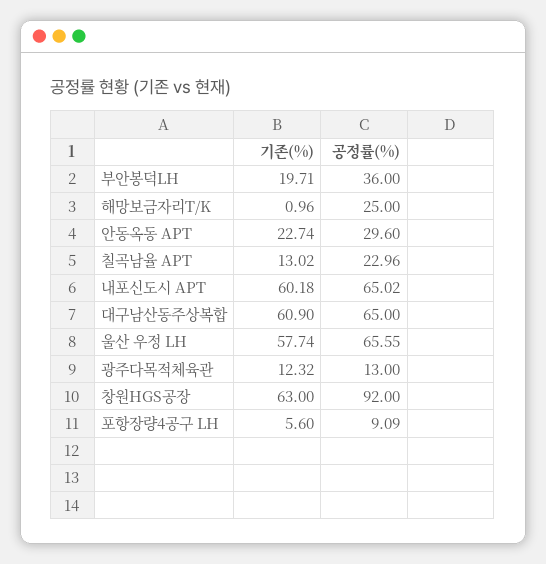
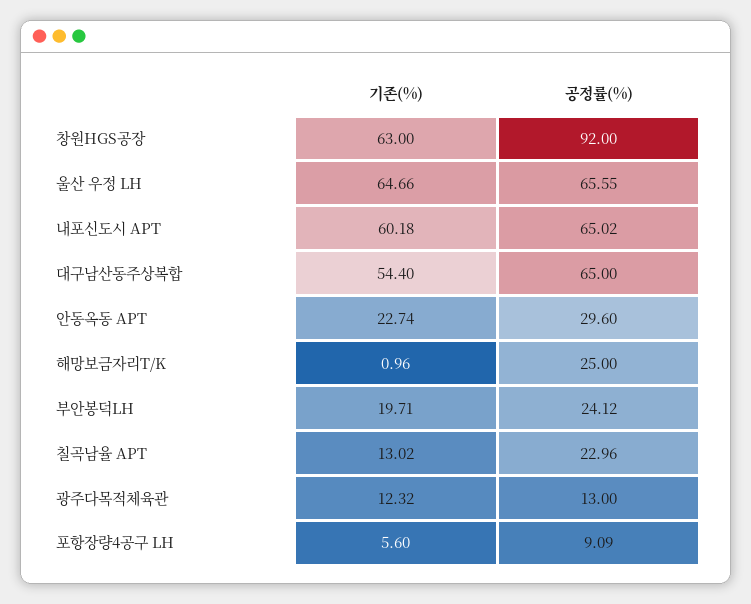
  {
    "기존(%)": {
      "부안봉덕LH": 19.71,
      "해망보금자리T/K": 0.96,
      "안동옥동 APT": 22.74,
      "칠곡남율 APT": 13.02,
      "내포신도시 APT": 60.18,
-     "대구남산동주상복합": 60.9,
+     "대구남산동주상복합": 54.4,
-     "울산 우정 LH": 57.74,
+     "울산 우정 LH": 64.66,
      "광주다목적체육관": 12.32,
      "창원HGS공장": 63,
      "포항장량4공구 LH": 5.6
    },
    "공정률(%)": {
-     "부안봉덕LH": 36,
+     "부안봉덕LH": 24.12,
      "해망보금자리T/K": 25,
      "안동옥동 APT": 29.6,
      "칠곡남율 APT": 22.96,
      "내포신도시 APT": 65.02,
      "대구남산동주상복합": 65,
      "울산 우정 LH": 65.55,
      "광주다목적체육관": 13,
      "창원HGS공장": 92,
      "포항장량4공구 LH": 9.09
    }
  }

